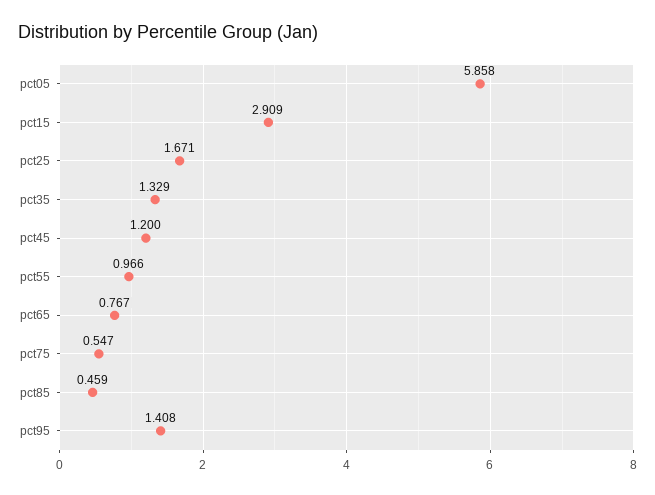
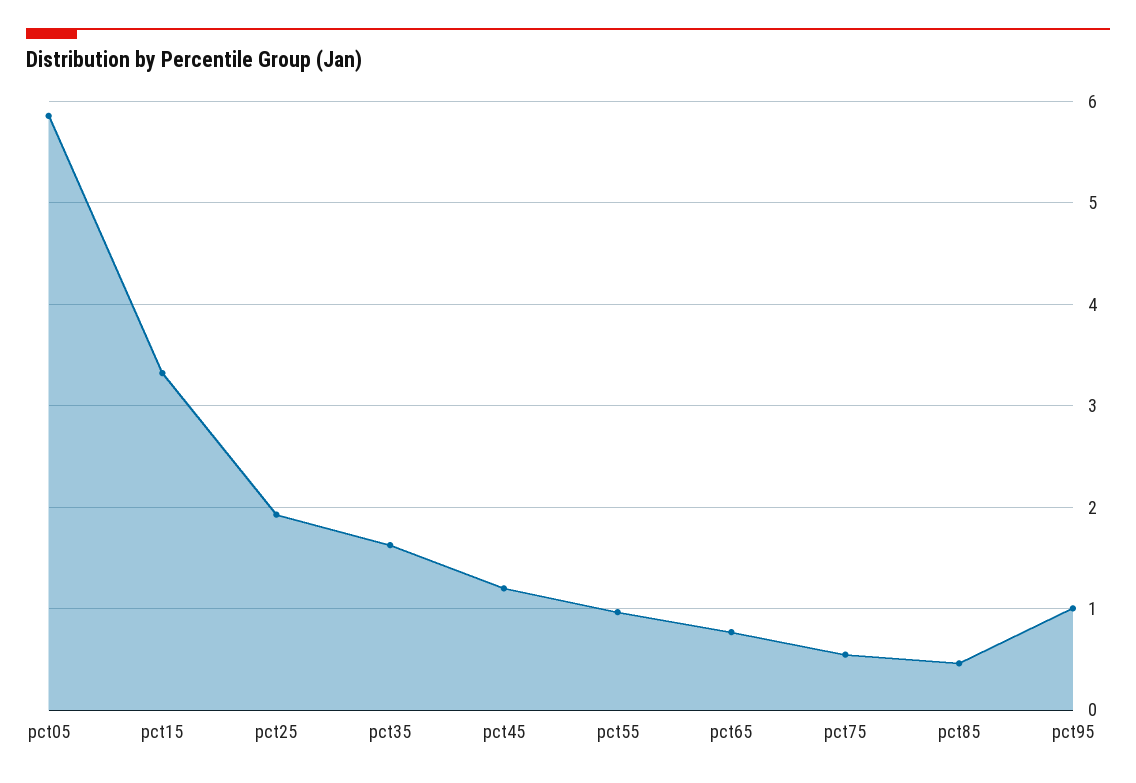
  {
    "pct05": 5.858,
-   "pct15": 2.909,
+   "pct15": 3.3,
-   "pct25": 1.671,
+   "pct25": 1.9,
-   "pct35": 1.329,
+   "pct35": 1.6,
    "pct45": 1.2,
    "pct55": 0.966,
    "pct65": 0.767,
    "pct75": 0.547,
    "pct85": 0.459,
-   "pct95": 1.408
+   "pct95": 1
  }

